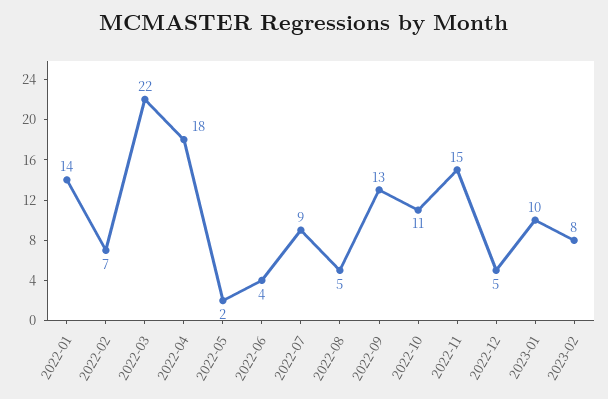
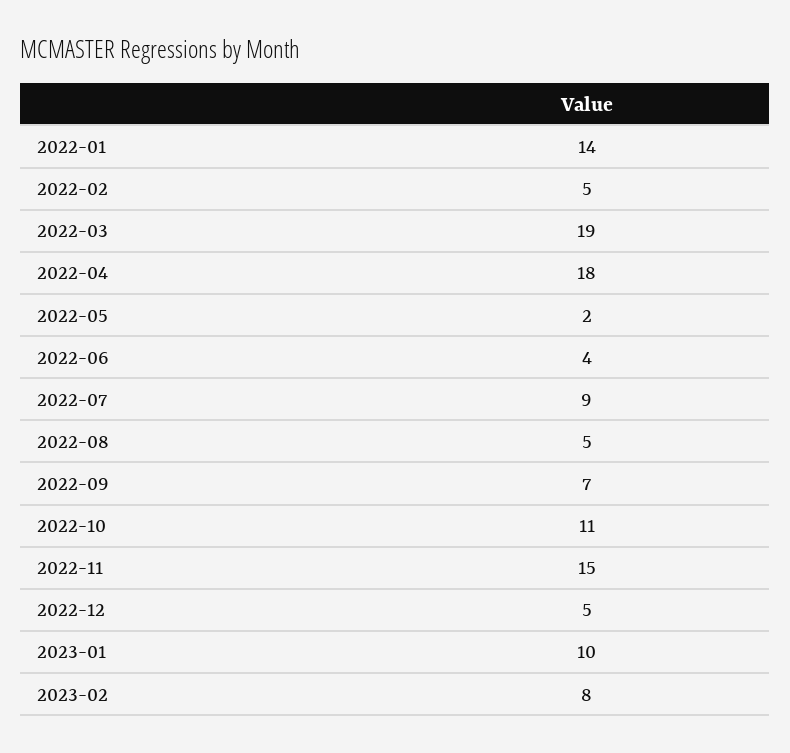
  {
    "2022-01": 14,
-   "2022-02": 7,
+   "2022-02": 5,
-   "2022-03": 22,
+   "2022-03": 19,
    "2022-04": 18,
    "2022-05": 2,
    "2022-06": 4,
    "2022-07": 9,
    "2022-08": 5,
-   "2022-09": 13,
+   "2022-09": 7,
    "2022-10": 11,
    "2022-11": 15,
    "2022-12": 5,
    "2023-01": 10,
    "2023-02": 8
  }

